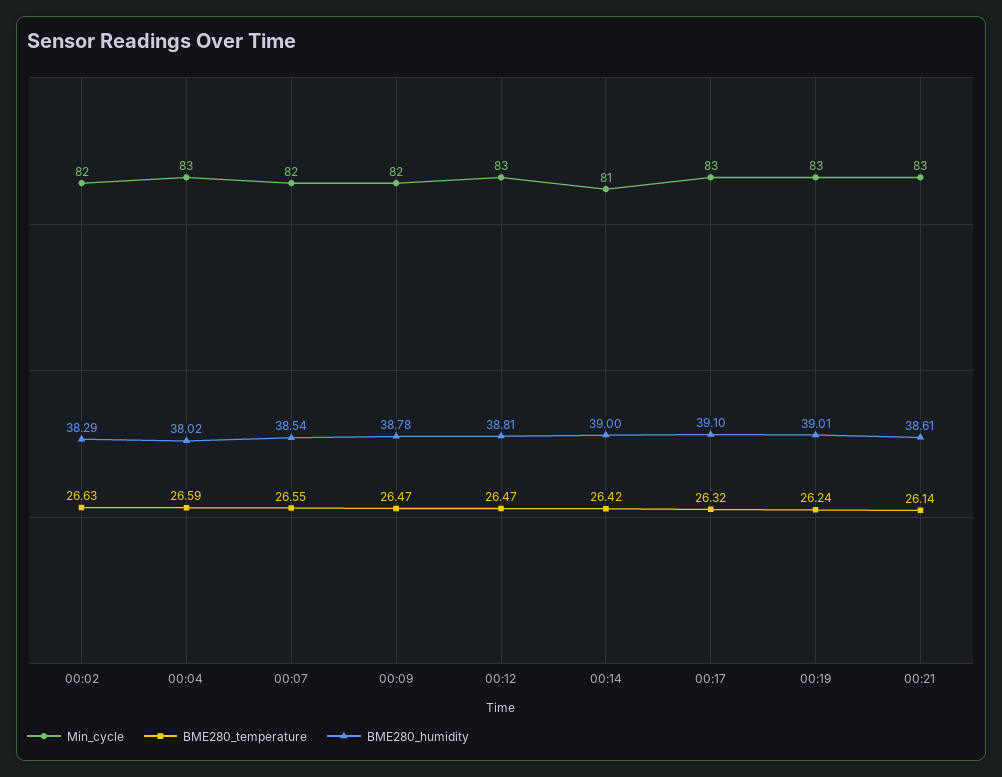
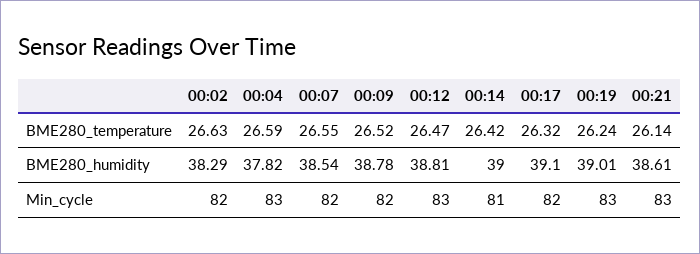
  {
    "Min_cycle": {
      "00:02": 82,
      "00:04": 83,
      "00:07": 82,
      "00:09": 82,
      "00:12": 83,
      "00:14": 81,
-     "00:17": 83,
+     "00:17": 82,
      "00:19": 83,
      "00:21": 83
    },
    "BME280_temperature": {
      "00:02": 26.63,
      "00:04": 26.59,
      "00:07": 26.55,
-     "00:09": 26.47,
+     "00:09": 26.52,
      "00:12": 26.47,
      "00:14": 26.42,
      "00:17": 26.32,
      "00:19": 26.24,
      "00:21": 26.14
    },
    "BME280_humidity": {
      "00:02": 38.29,
-     "00:04": 38.02,
+     "00:04": 37.82,
      "00:07": 38.54,
      "00:09": 38.78,
      "00:12": 38.81,
      "00:14": 39,
      "00:17": 39.1,
      "00:19": 39.01,
      "00:21": 38.61
    }
  }

